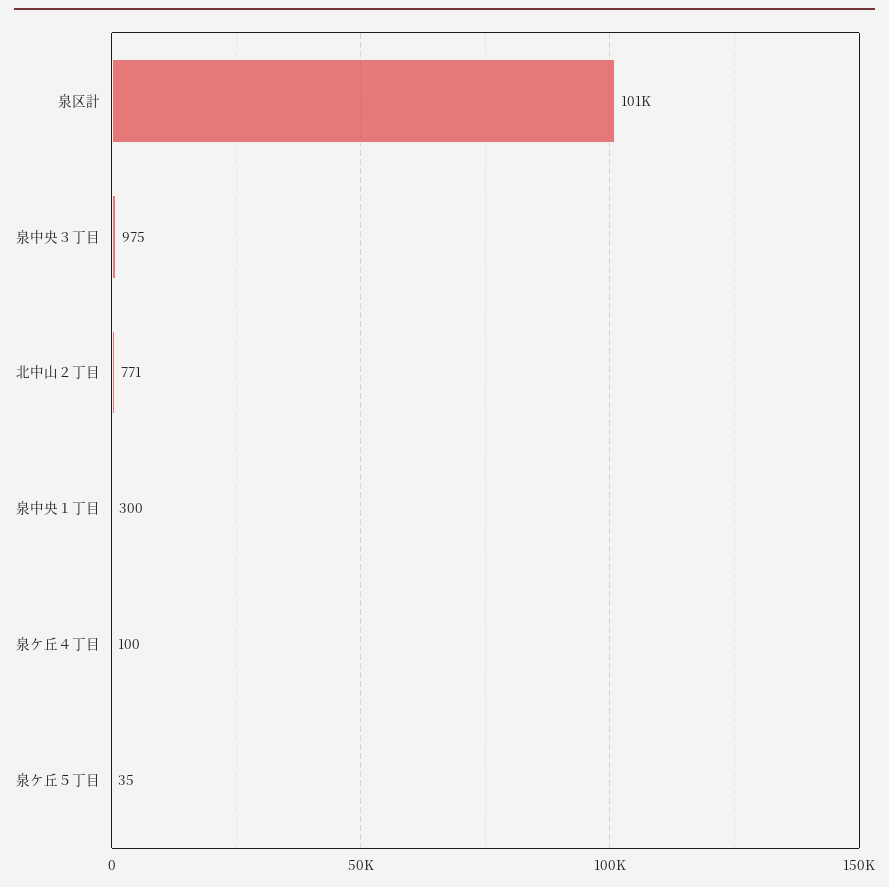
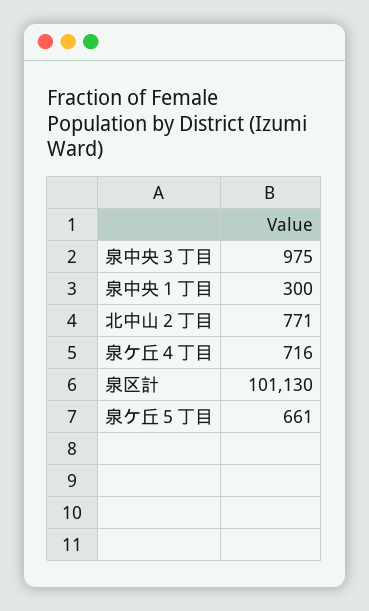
  {
    "泉区計": 101130,
    "泉中央３丁目": 975,
    "北中山２丁目": 771,
    "泉中央１丁目": 300,
-   "泉ケ丘４丁目": 100,
+   "泉ケ丘４丁目": 716,
-   "泉ケ丘５丁目": 35
+   "泉ケ丘５丁目": 661
  }

